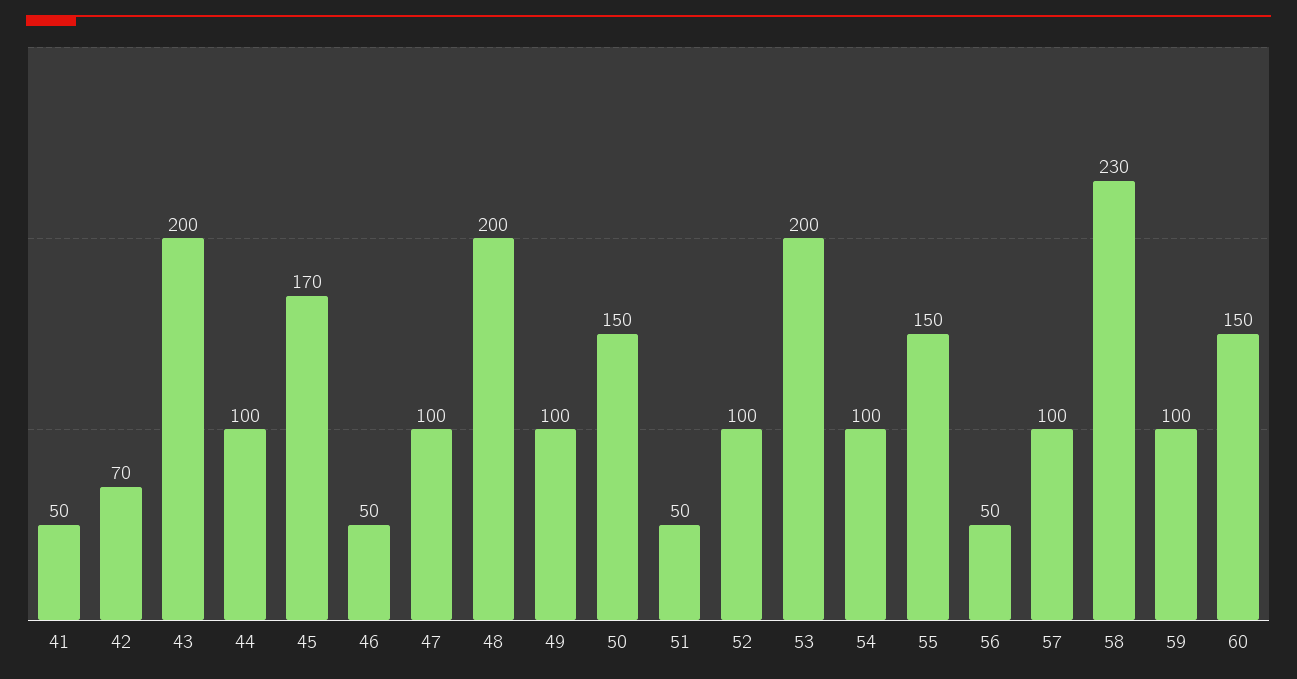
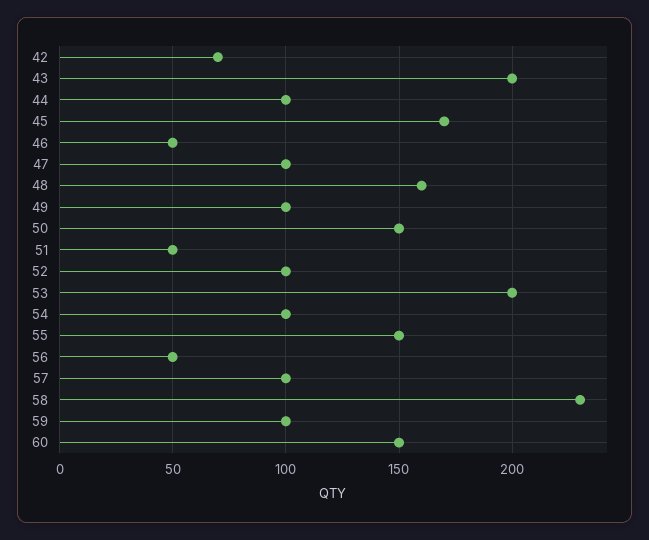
  {
-   "41": 50,
    "42": 70,
    "43": 200,
    "44": 100,
    "45": 170,
    "46": 50,
    "47": 100,
-   "48": 200,
+   "48": 160,
    "49": 100,
    "50": 150,
    "51": 50,
    "52": 100,
    "53": 200,
    "54": 100,
    "55": 150,
    "56": 50,
    "57": 100,
    "58": 230,
    "59": 100,
    "60": 150
  }

